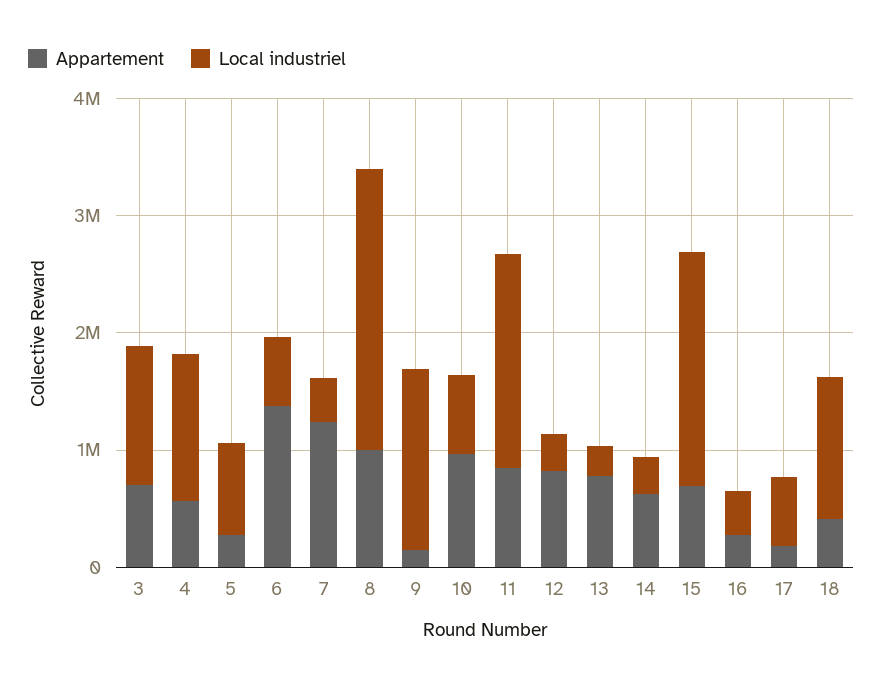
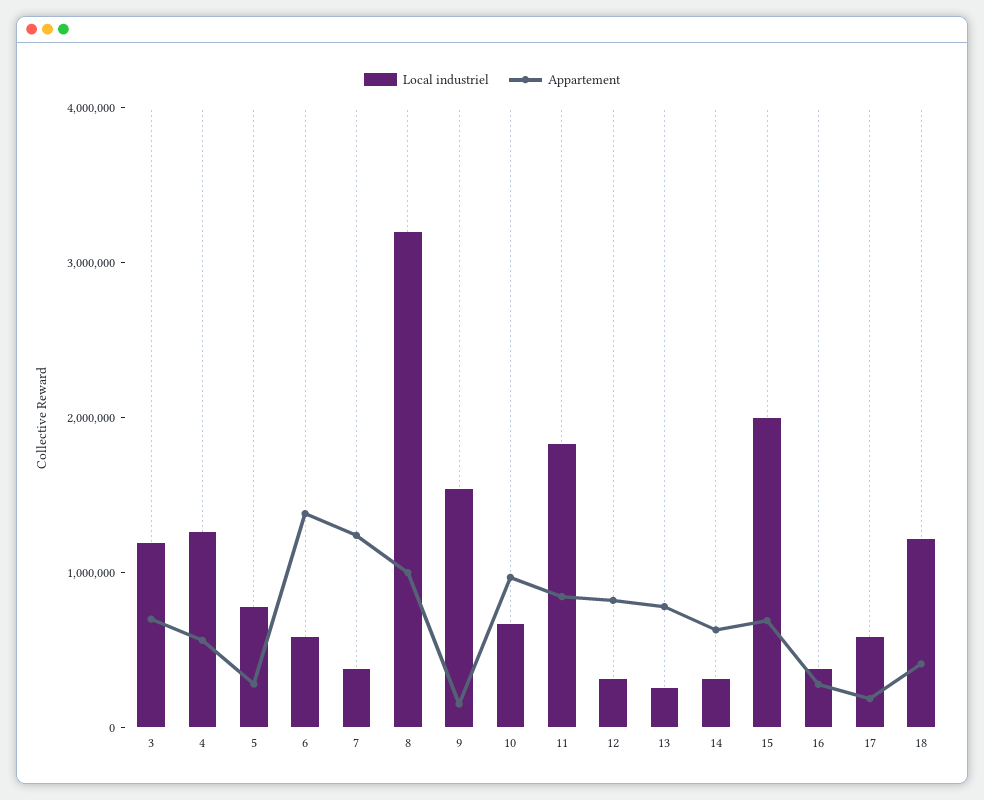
  {
    "Appartement": {
      "3": 800000,
      "4": 600000,
      "5": 200000,
      "6": 1400000,
      "7": 1200000,
      "8": 1000000,
      "9": 200000,
      "10": 1000000,
      "11": 800000,
      "12": 800000,
      "13": 800000,
      "14": 600000,
      "15": 600000,
      "16": 200000,
      "17": 200000,
      "18": 400000
    },
    "Local industriel": {
      "3": 1200000,
      "4": 1200000,
      "5": 800000,
      "6": 600000,
      "7": 400000,
-     "8": 2400000,
+     "8": 3200000,
      "9": 1600000,
      "10": 600000,
      "11": 1800000,
      "12": 400000,
      "13": 200000,
      "14": 400000,
      "15": 2000000,
      "16": 400000,
      "17": 600000,
      "18": 1200000
    }
  }

